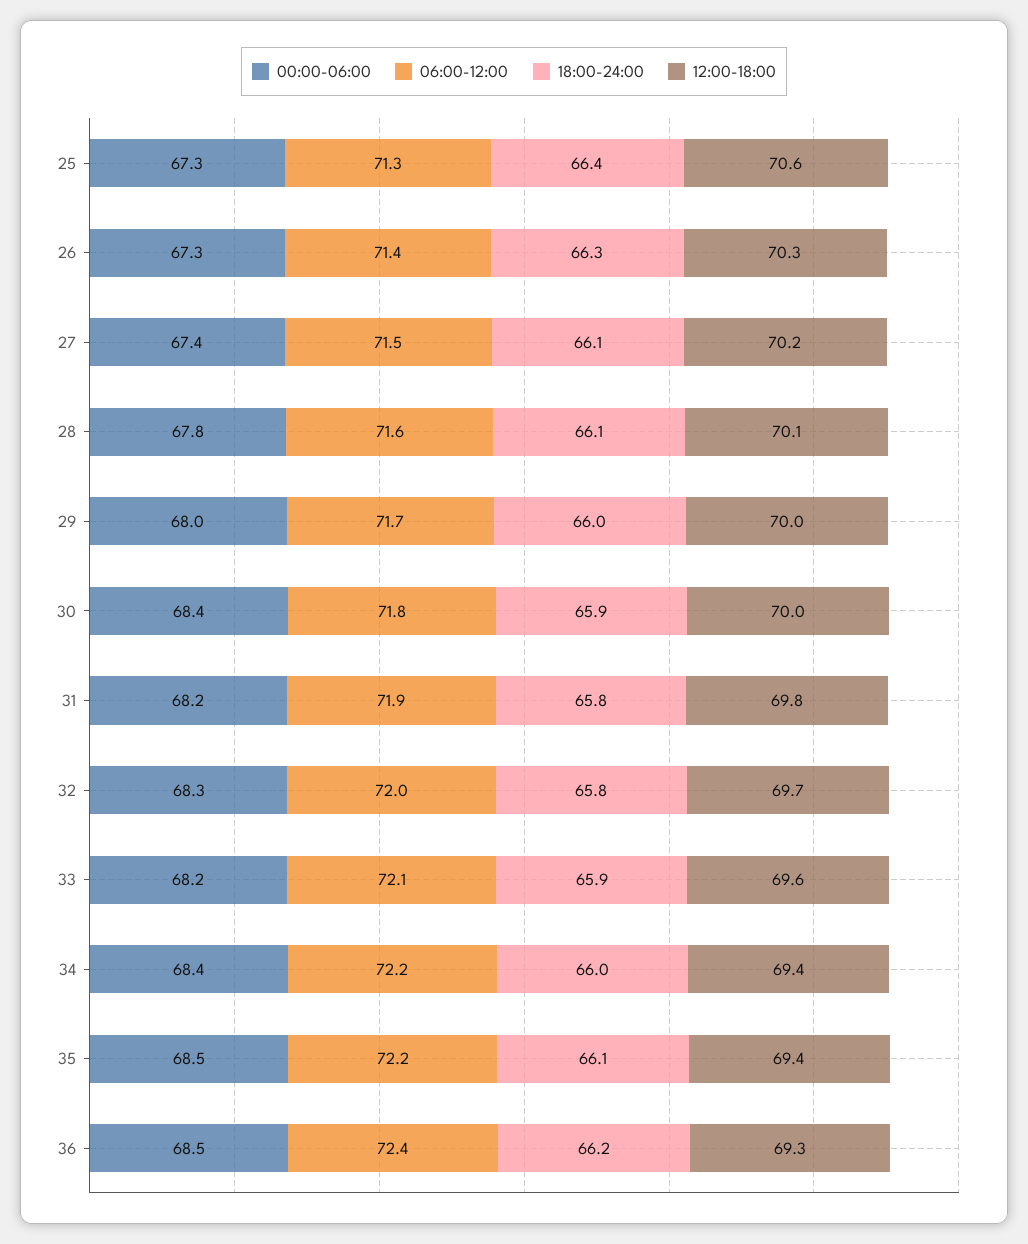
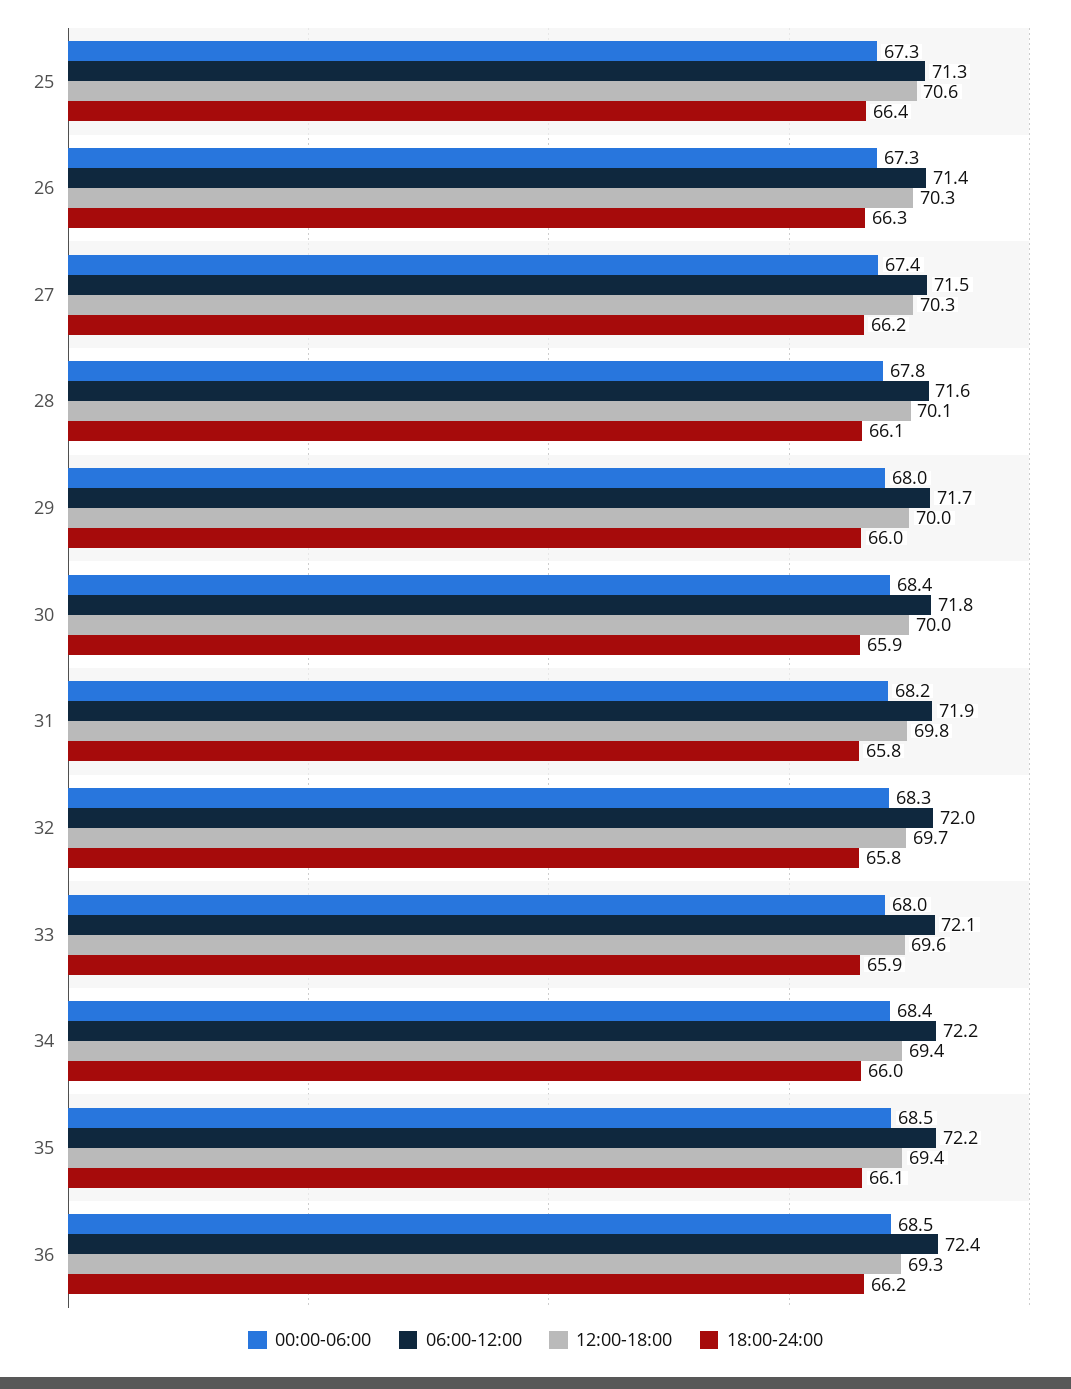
  {
    "00:00-06:00": {
      "25": 67.3,
      "26": 67.3,
      "27": 67.4,
      "28": 67.8,
      "29": 68,
      "30": 68.4,
      "31": 68.2,
      "32": 68.3,
-     "33": 68.2,
+     "33": 68,
      "34": 68.4,
      "35": 68.5,
      "36": 68.5
    },
    "06:00-12:00": {
      "25": 71.3,
      "26": 71.4,
      "27": 71.5,
      "28": 71.6,
      "29": 71.7,
      "30": 71.8,
      "31": 71.9,
      "32": 72,
      "33": 72.1,
      "34": 72.2,
      "35": 72.2,
      "36": 72.4
    },
    "18:00-24:00": {
      "25": 66.4,
      "26": 66.3,
-     "27": 66.1,
+     "27": 66.2,
      "28": 66.1,
      "29": 66,
      "30": 65.9,
      "31": 65.8,
      "32": 65.8,
      "33": 65.9,
      "34": 66,
      "35": 66.1,
      "36": 66.2
    },
    "12:00-18:00": {
      "25": 70.6,
      "26": 70.3,
-     "27": 70.2,
+     "27": 70.3,
      "28": 70.1,
      "29": 70,
      "30": 70,
      "31": 69.8,
      "32": 69.7,
      "33": 69.6,
      "34": 69.4,
      "35": 69.4,
      "36": 69.3
    }
  }

